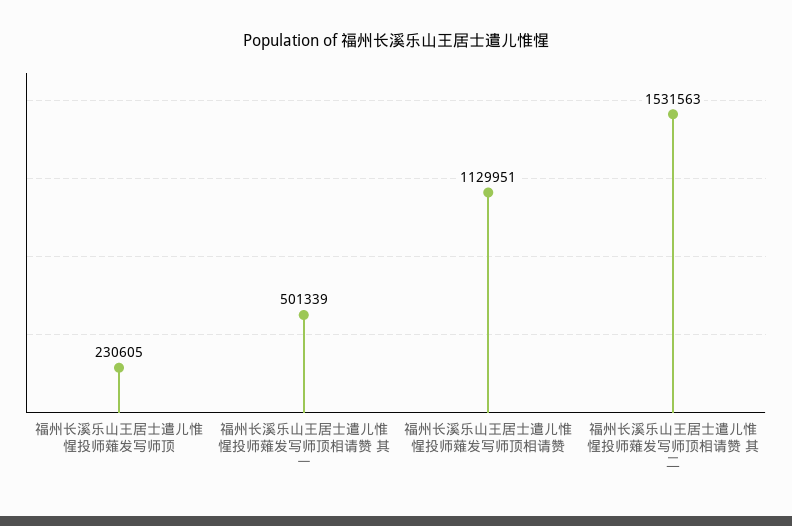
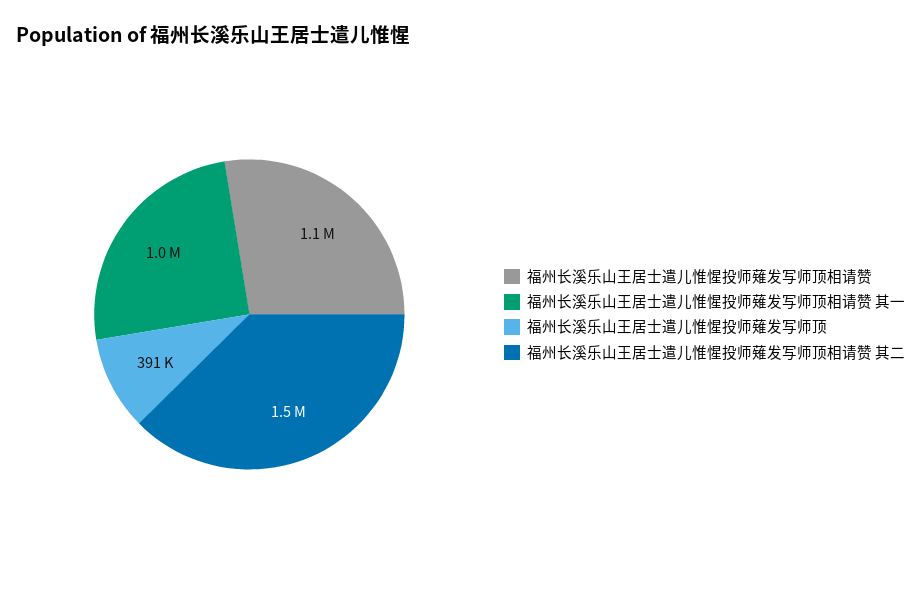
  {
-   "福州长溪乐山王居士遣儿惟惺投师薙发写师顶": 230605,
+   "福州长溪乐山王居士遣儿惟惺投师薙发写师顶": 391000,
-   "福州长溪乐山王居士遣儿惟惺投师薙发写师顶相请赞 其一": 501339,
+   "福州长溪乐山王居士遣儿惟惺投师薙发写师顶相请赞 其一": 1000000,
    "福州长溪乐山王居士遣儿惟惺投师薙发写师顶相请赞": 1129951,
    "福州长溪乐山王居士遣儿惟惺投师薙发写师顶相请赞 其二": 1531563
  }

